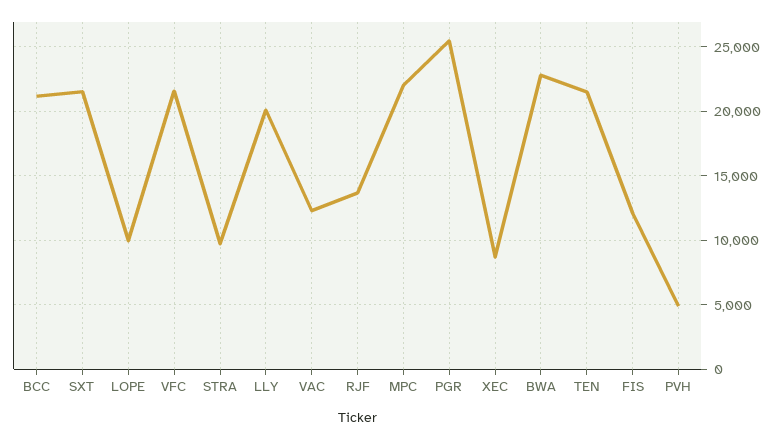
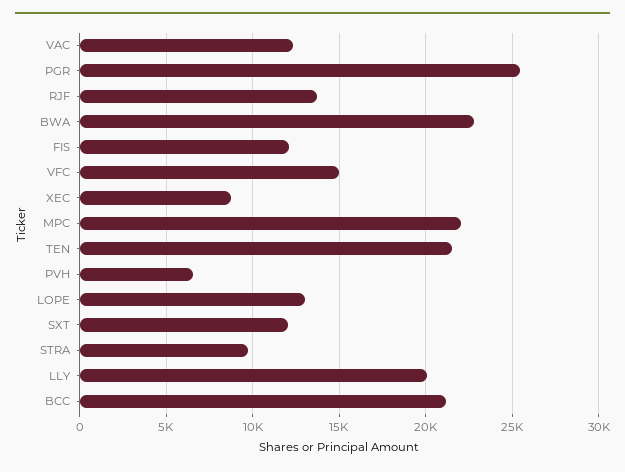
  {
    "BCC": 21000,
-   "SXT": 21500,
+   "SXT": 12000,
-   "LOPE": 10000,
+   "LOPE": 13000,
-   "VFC": 21500,
+   "VFC": 15000,
    "STRA": 9500,
    "LLY": 20000,
    "VAC": 12500,
    "RJF": 13500,
    "MPC": 22000,
    "PGR": 25500,
    "XEC": 8500,
    "BWA": 23000,
    "TEN": 21500,
    "FIS": 12000,
-   "PVH": 5000
+   "PVH": 6500
  }

